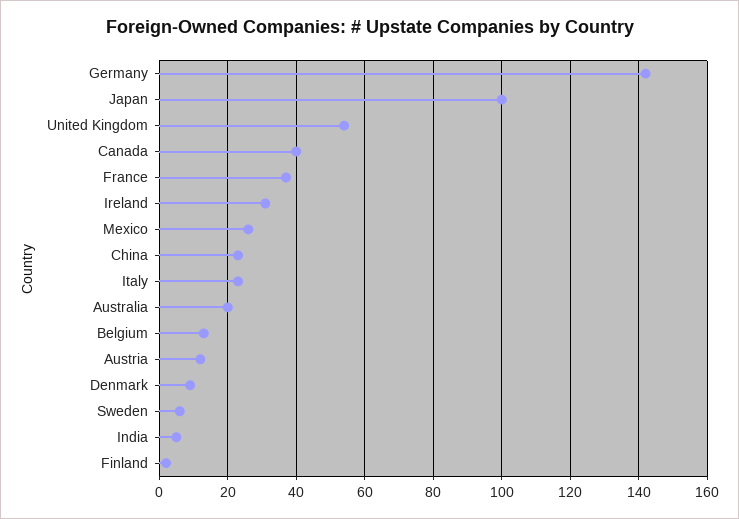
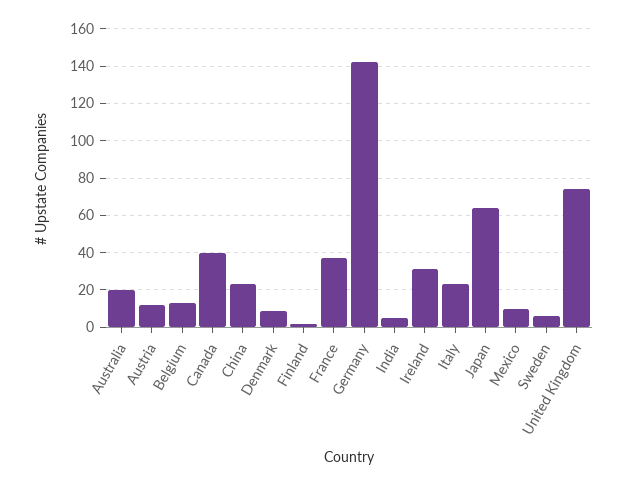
  {
    "Germany": 140,
-   "Japan": 100,
+   "Japan": 65,
-   "United Kingdom": 55,
+   "United Kingdom": 75,
    "Canada": 40,
    "France": 35,
    "Ireland": 30,
-   "Mexico": 25,
+   "Mexico": 10,
    "China": 25,
    "Italy": 25,
    "Australia": 20,
    "Belgium": 15,
    "Austria": 10,
    "Denmark": 10,
    "Sweden": 5,
    "India": 5,
    "Finland": 0
  }

